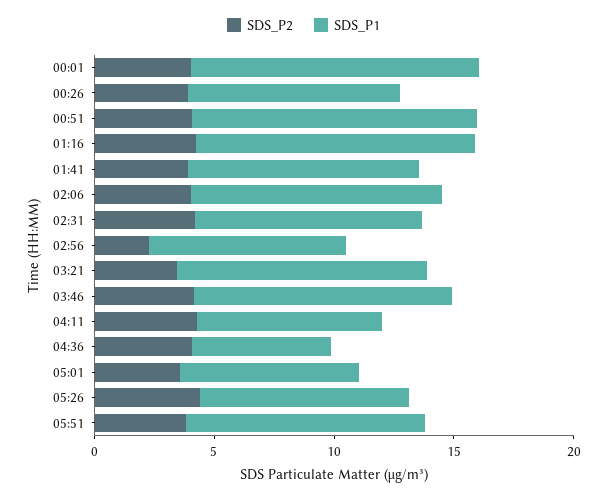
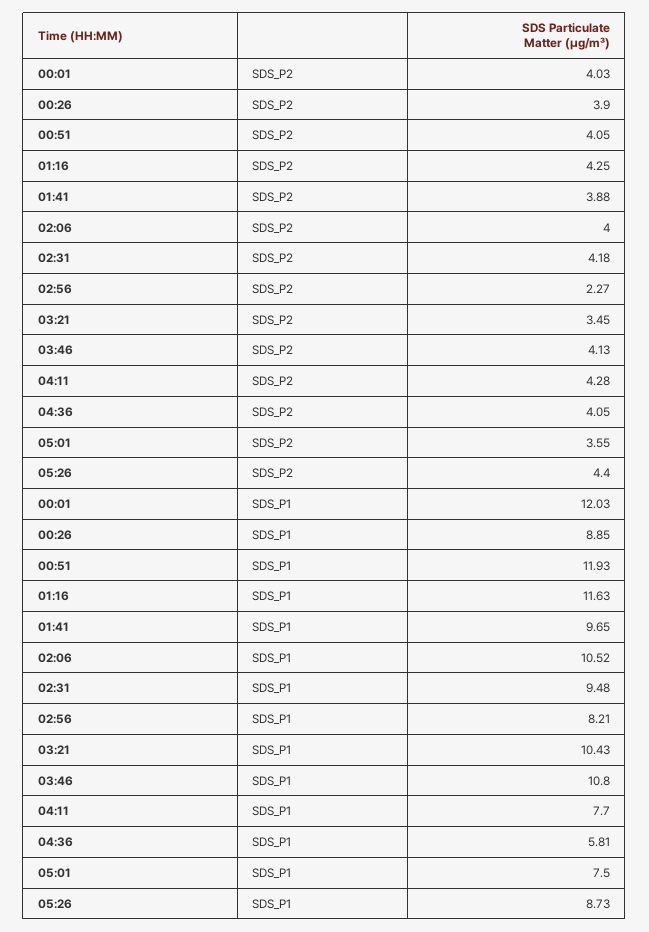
  {
    "SDS_P2": {
      "00:01": 4.03,
      "00:26": 3.9,
      "00:51": 4.05,
      "01:16": 4.25,
      "01:41": 3.88,
      "02:06": 4,
      "02:31": 4.18,
      "02:56": 2.27,
      "03:21": 3.45,
      "03:46": 4.13,
      "04:11": 4.28,
      "04:36": 4.05,
      "05:01": 3.55,
-     "05:26": 4.4,
+     "05:26": 4.4
-     "05:51": 4
    },
    "SDS_P1": {
      "00:01": 12.03,
      "00:26": 8.85,
      "00:51": 11.93,
      "01:16": 11.63,
      "01:41": 9.65,
      "02:06": 10.52,
      "02:31": 9.48,
      "02:56": 8.21,
      "03:21": 10.43,
      "03:46": 10.8,
      "04:11": 7.7,
      "04:36": 5.81,
      "05:01": 7.5,
-     "05:26": 8.73,
+     "05:26": 8.73
-     "05:51": 10
    }
  }

